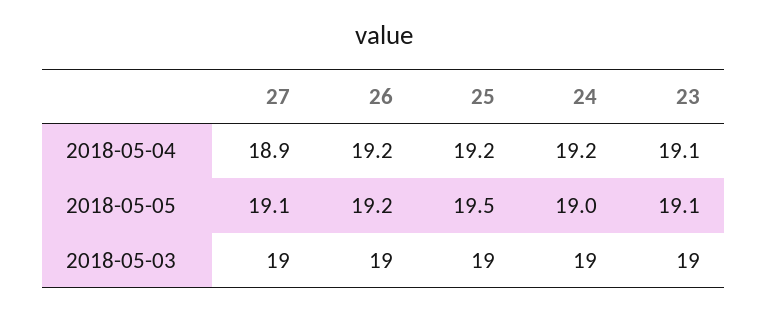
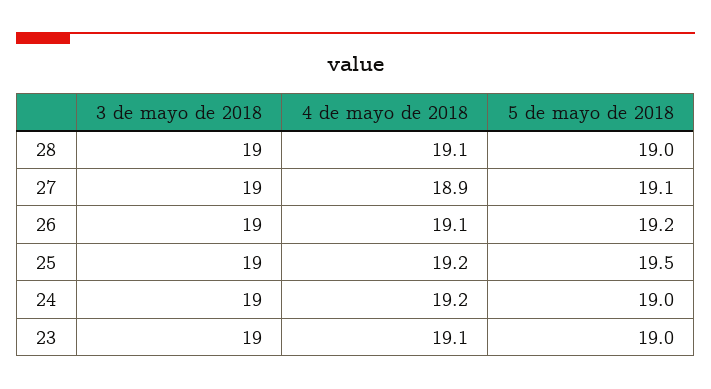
  {
    "27": {
      "2018-05-04": 18.9,
      "2018-05-05": 19.1,
      "2018-05-03": 19
    },
    "26": {
-     "2018-05-04": 19.2,
+     "2018-05-04": 19.1,
      "2018-05-05": 19.2,
      "2018-05-03": 19
    },
    "25": {
      "2018-05-04": 19.2,
      "2018-05-05": 19.5,
      "2018-05-03": 19
    },
    "24": {
      "2018-05-04": 19.2,
      "2018-05-05": 19,
      "2018-05-03": 19
    },
    "23": {
      "2018-05-04": 19.1,
-     "2018-05-05": 19.1,
+     "2018-05-05": 19,
      "2018-05-03": 19
-   }
+   },
+   "28": {
+     "2018-05-03": 19,
+     "2018-05-04": 19.1,
+     "2018-05-05": 19
+   }
  }

